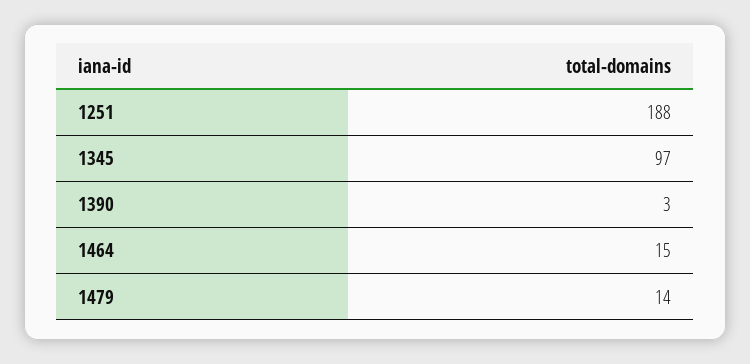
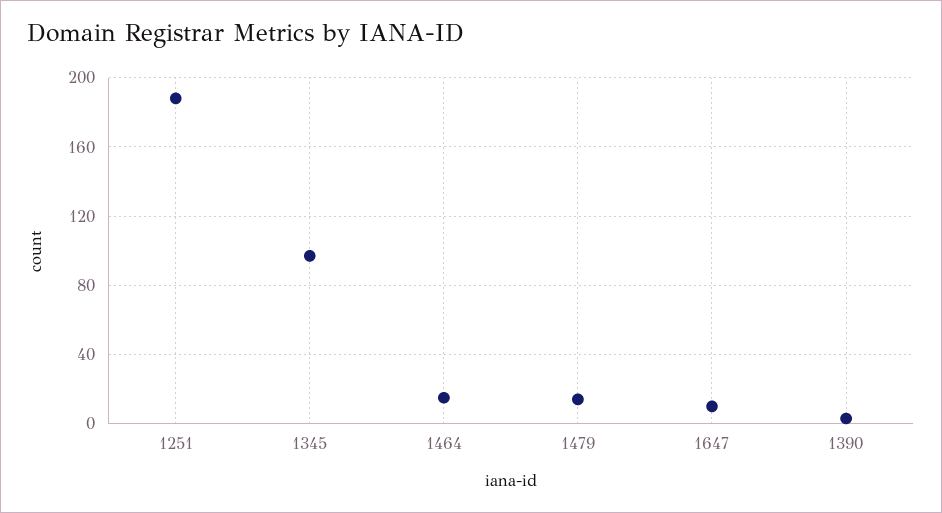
  {
    "1251": 188,
    "1345": 97,
    "1390": 3,
    "1464": 15,
-   "1479": 14
+   "1479": 14,
+   "1647": 10
  }

